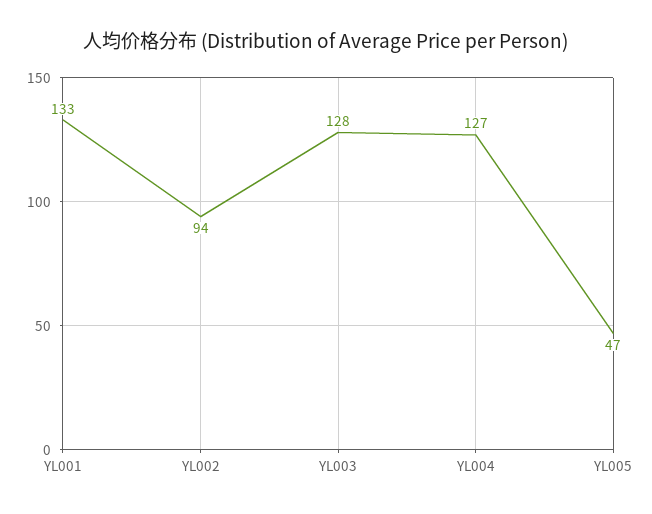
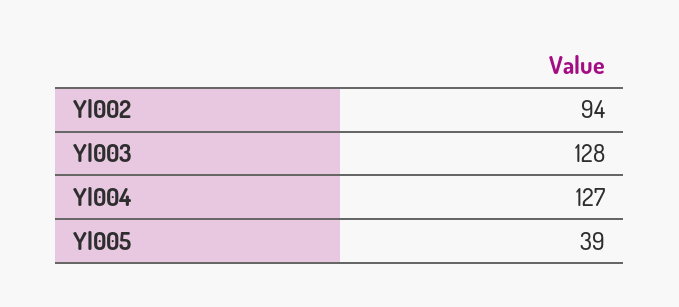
  {
-   "YL001": 133,
    "YL002": 94,
    "YL003": 128,
    "YL004": 127,
-   "YL005": 47
+   "YL005": 39
  }

